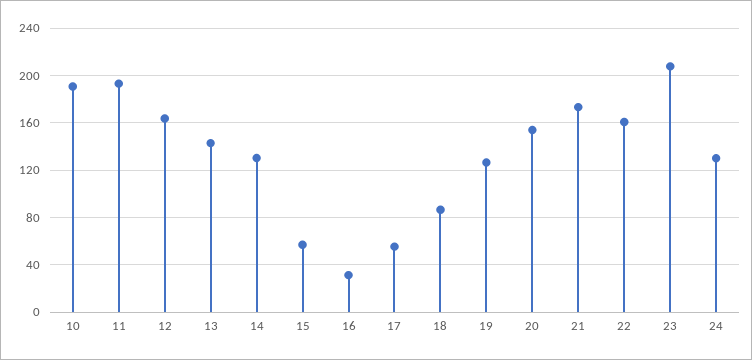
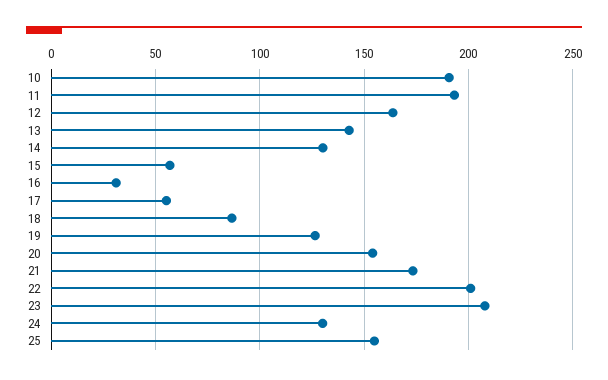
  {
    "10": 190,
    "11": 195,
    "12": 165,
    "13": 145,
    "14": 130,
    "15": 55,
    "16": 30,
    "17": 55,
    "18": 85,
    "19": 125,
    "20": 155,
    "21": 175,
-   "22": 160,
+   "22": 200,
    "23": 210,
-   "24": 130
+   "24": 130,
+   "25": 155
  }

